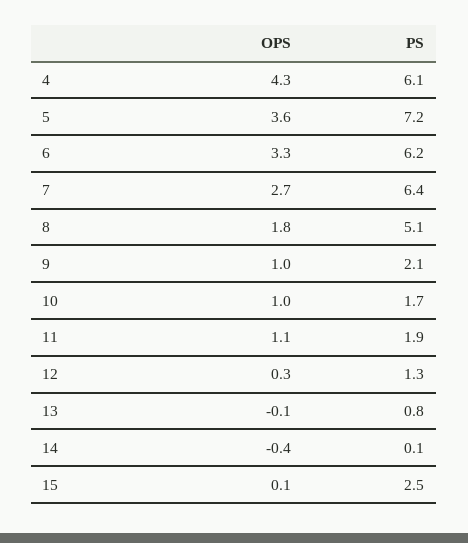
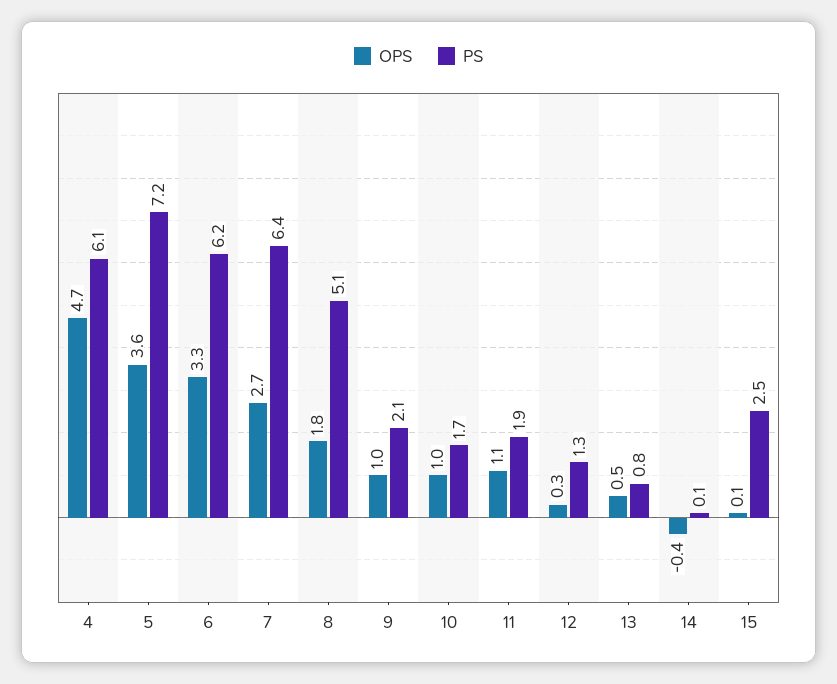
  {
    "OPS": {
-     "4": 4.3,
+     "4": 4.7,
      "5": 3.6,
      "6": 3.3,
      "7": 2.7,
      "8": 1.8,
      "9": 1,
      "10": 1,
      "11": 1.1,
      "12": 0.3,
-     "13": -0.1,
+     "13": 0.5,
      "14": -0.4,
      "15": 0.1
    },
    "PS": {
      "4": 6.1,
      "5": 7.2,
      "6": 6.2,
      "7": 6.4,
      "8": 5.1,
      "9": 2.1,
      "10": 1.7,
      "11": 1.9,
      "12": 1.3,
      "13": 0.8,
      "14": 0.1,
      "15": 2.5
    }
  }

